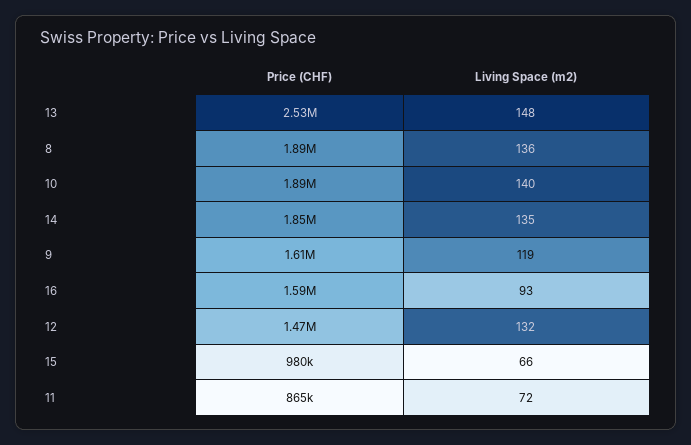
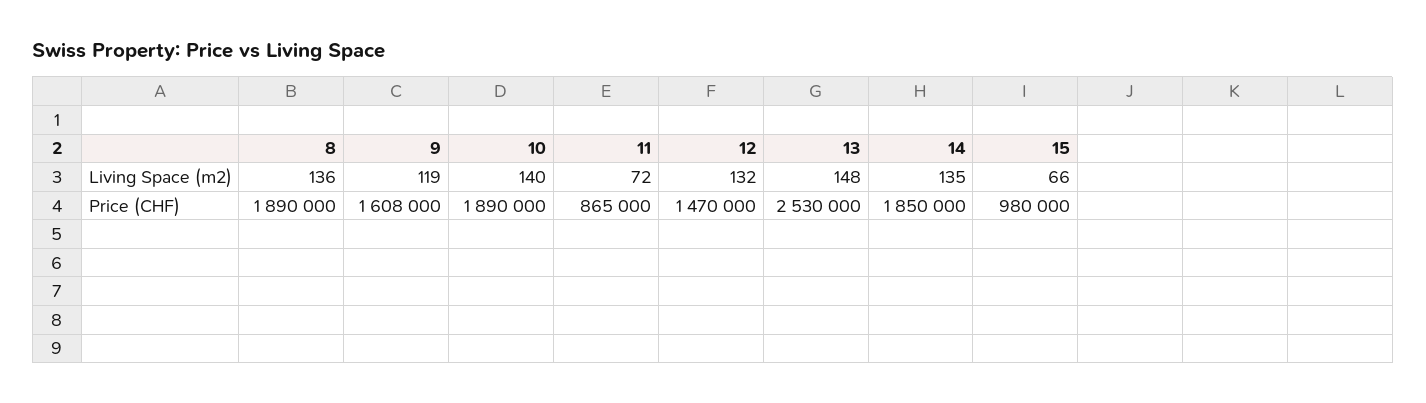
  {
    "Price (CHF)": {
      "13": 2530000,
      "8": 1890000,
      "10": 1890000,
      "14": 1850000,
      "9": 1608000,
-     "16": 1590000,
      "12": 1470000,
      "15": 980000,
      "11": 865000
    },
    "Living Space (m2)": {
      "13": 148,
      "8": 136,
      "10": 140,
      "14": 135,
      "9": 119,
-     "16": 93,
      "12": 132,
      "15": 66,
      "11": 72
    }
  }

